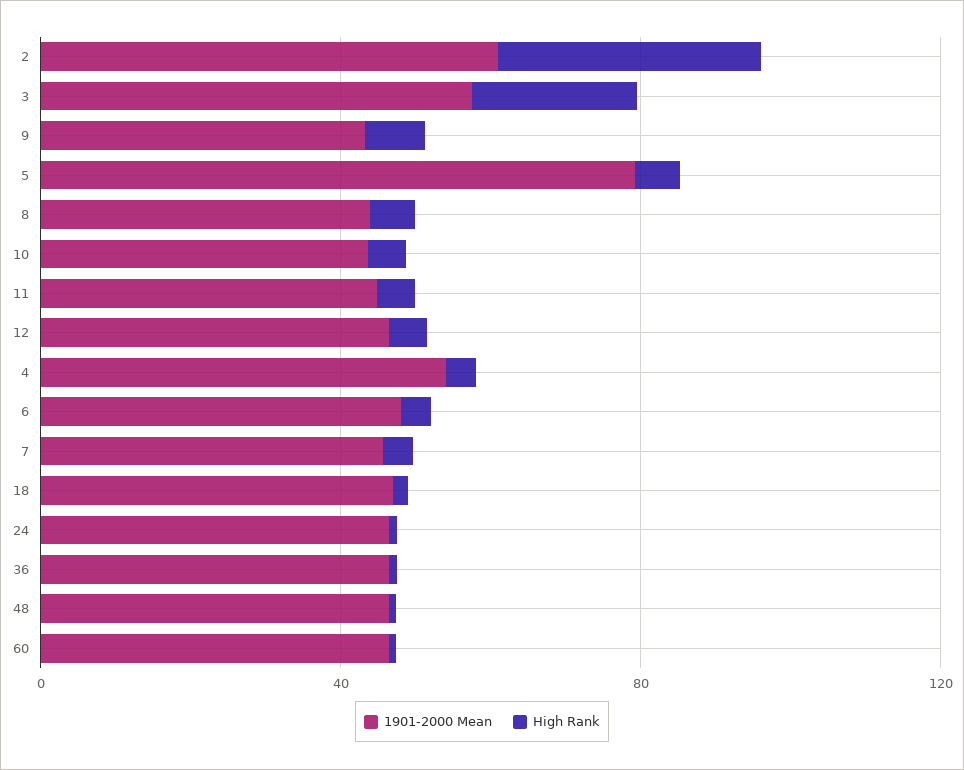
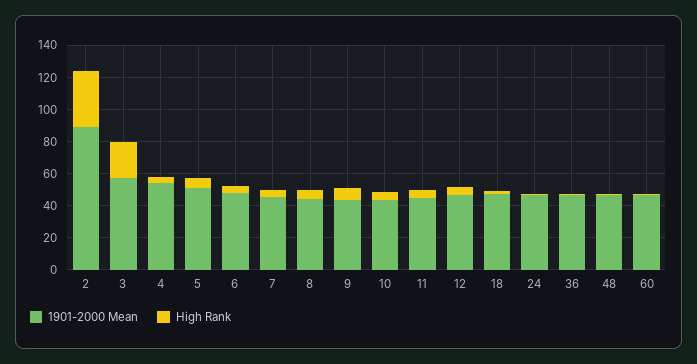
  {
    "1901-2000 Mean": {
-     "2": 60,
+     "2": 90,
      "3": 60,
      "9": 45,
-     "5": 80,
+     "5": 50,
      "8": 45,
      "10": 45,
      "11": 45,
      "12": 45,
      "4": 55,
      "6": 50,
      "7": 45,
      "18": 45,
      "24": 45,
      "36": 45,
      "48": 45,
      "60": 45
    },
    "High Rank": {
      "2": 35,
      "3": 20,
      "9": 10,
      "5": 5,
      "8": 5,
      "10": 5,
      "11": 5,
      "12": 5,
      "4": 5,
      "6": 5,
      "7": 5,
      "18": 0,
      "24": 0,
      "36": 0,
      "48": 0,
      "60": 0
    }
  }

